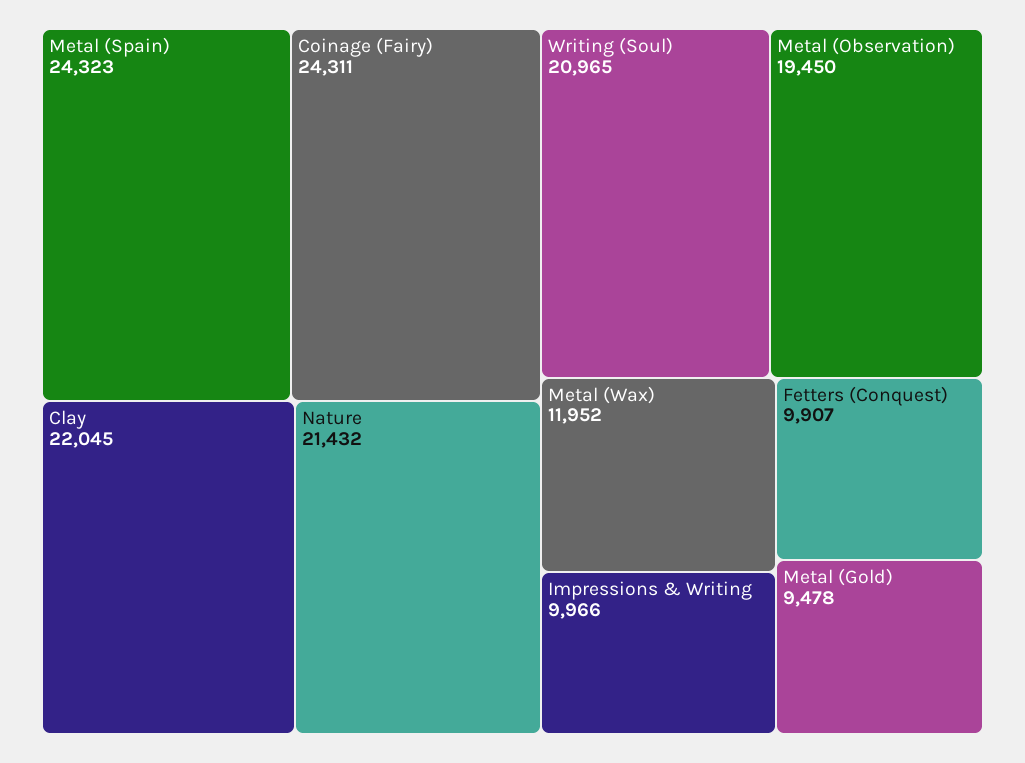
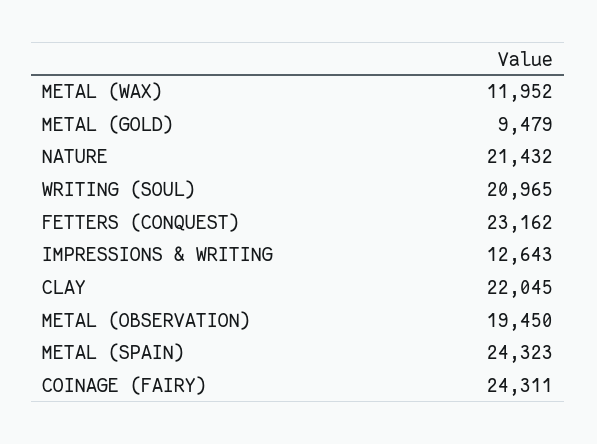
  {
    "Metal (Spain)": 24323,
    "Coinage (Fairy)": 24311,
    "Clay": 22045,
    "Nature": 21432,
    "Writing (Soul)": 20965,
    "Metal (Observation)": 19450,
    "Metal (Wax)": 11952,
-   "Impressions & Writing": 9966,
+   "Impressions & Writing": 12643,
-   "Fetters (Conquest)": 9907,
+   "Fetters (Conquest)": 23162,
-   "Metal (Gold)": 9478
+   "Metal (Gold)": 9479
  }

